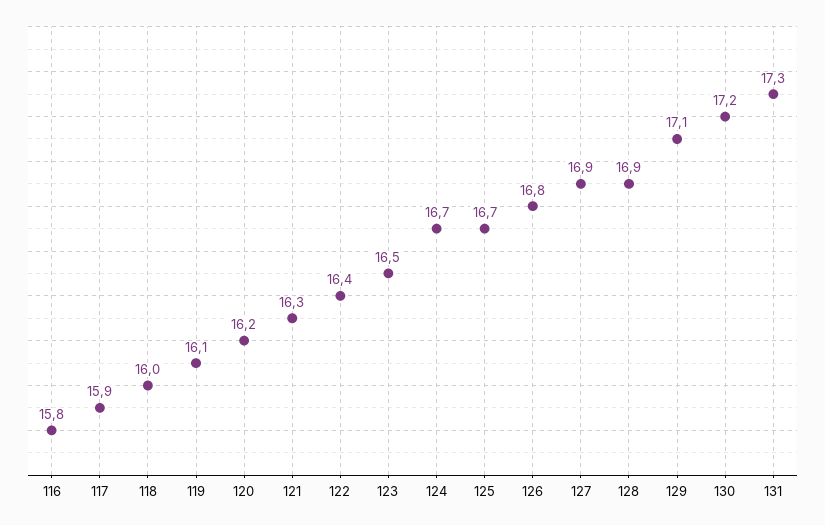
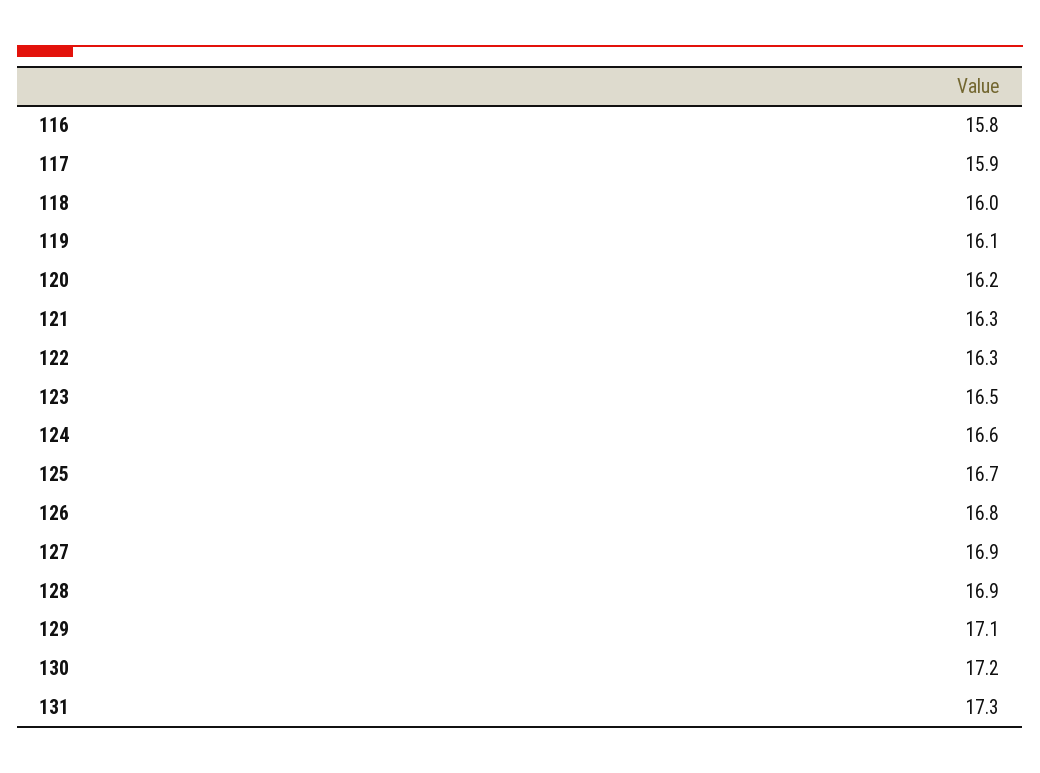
  {
    "116": 15.8,
    "117": 15.9,
    "118": 16,
    "119": 16.1,
    "120": 16.2,
    "121": 16.3,
-   "122": 16.4,
+   "122": 16.3,
    "123": 16.5,
-   "124": 16.7,
+   "124": 16.6,
    "125": 16.7,
    "126": 16.8,
    "127": 16.9,
    "128": 16.9,
    "129": 17.1,
    "130": 17.2,
    "131": 17.3
  }

